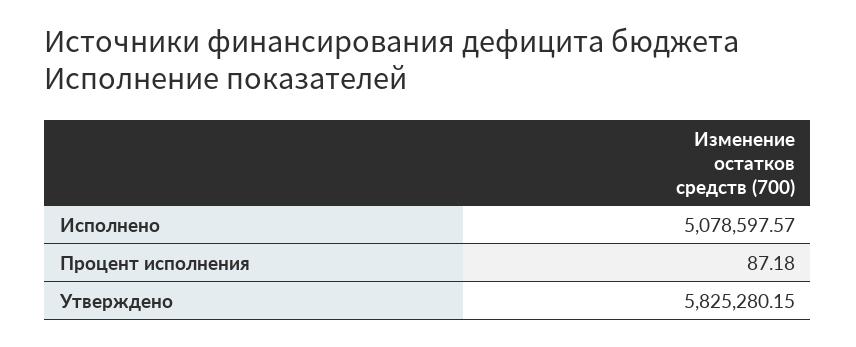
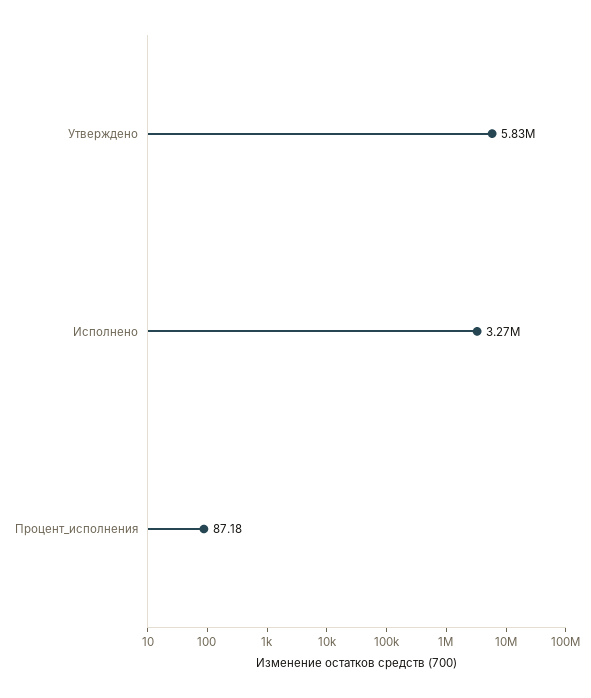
  {
-   "Исполнено": 5078597.57,
+   "Исполнено": 3270000,
    "Процент исполнения": 87.18,
    "Утверждено": 5825280.15
  }

